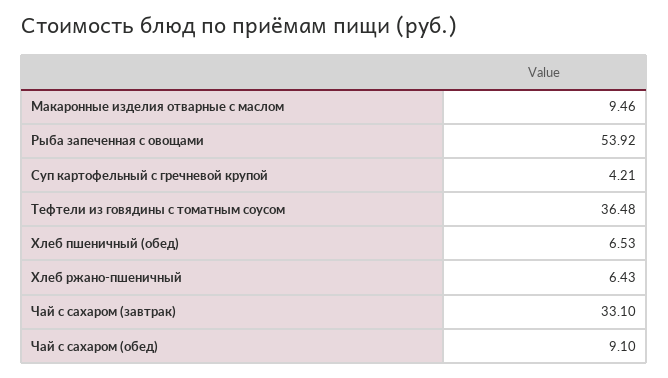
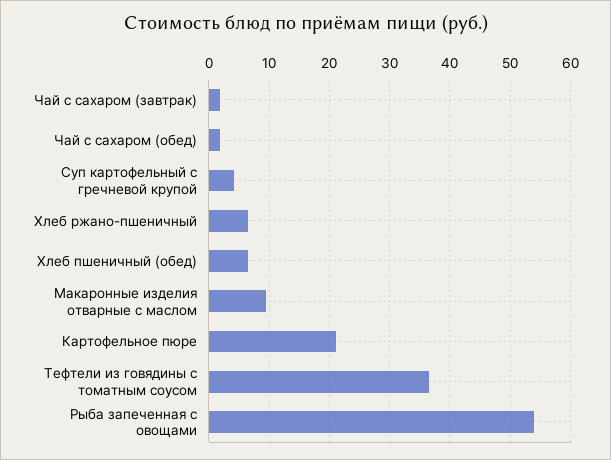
  {
    "Макаронные изделия отварные с маслом": 9.46,
    "Рыба запеченная с овощами": 53.92,
    "Суп картофельный с гречневой крупой": 4.21,
    "Тефтели из говядины с томатным соусом": 36.48,
    "Хлеб пшеничный (обед)": 6.53,
    "Хлеб ржано-пшеничный": 6.43,
-   "Чай с сахаром (завтрак)": 33.1,
+   "Чай с сахаром (завтрак)": 2,
-   "Чай с сахаром (обед)": 9.1
+   "Чай с сахаром (обед)": 2,
+   "Картофельное пюре": 21
  }

